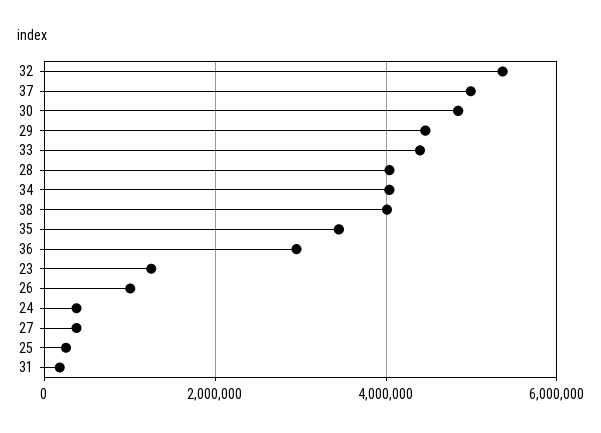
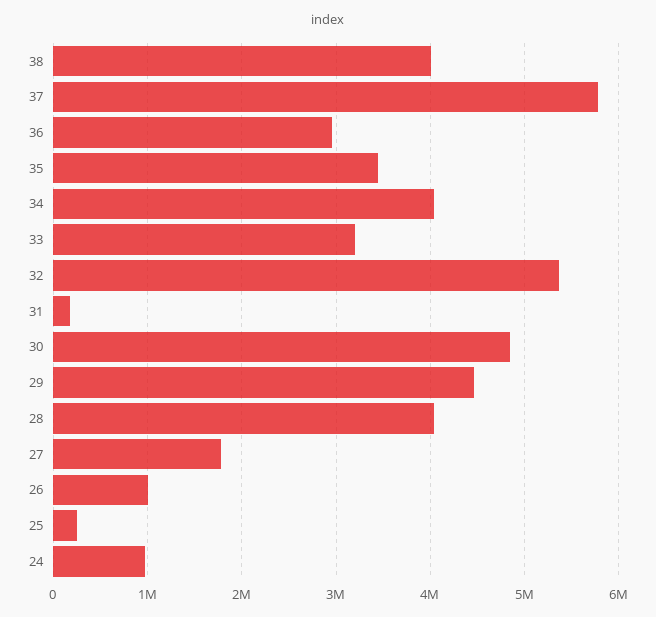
  {
    "32": 5400000,
-   "37": 5000000,
+   "37": 5800000,
    "30": 4800000,
    "29": 4500000,
-   "33": 4400000,
+   "33": 3200000,
    "28": 4000000,
    "34": 4000000,
    "38": 4000000,
    "35": 3400000,
    "36": 3000000,
-   "23": 1200000,
    "26": 1000000,
-   "24": 400000,
+   "24": 1000000,
-   "27": 400000,
+   "27": 1800000,
    "25": 300000,
    "31": 200000
  }

